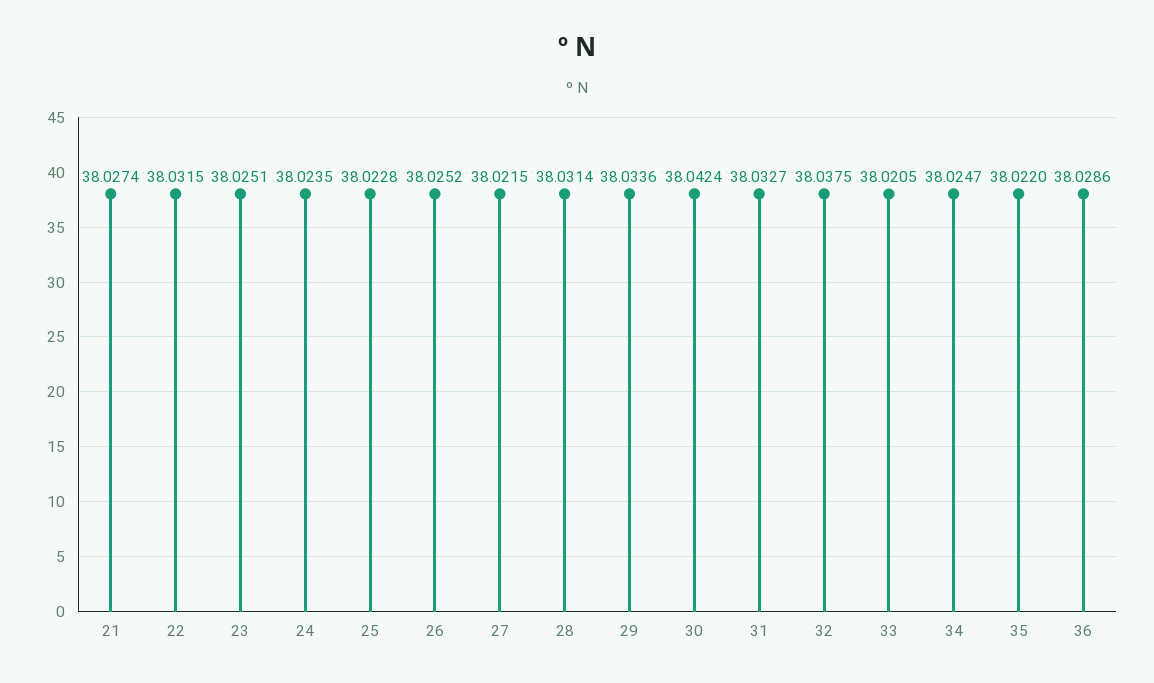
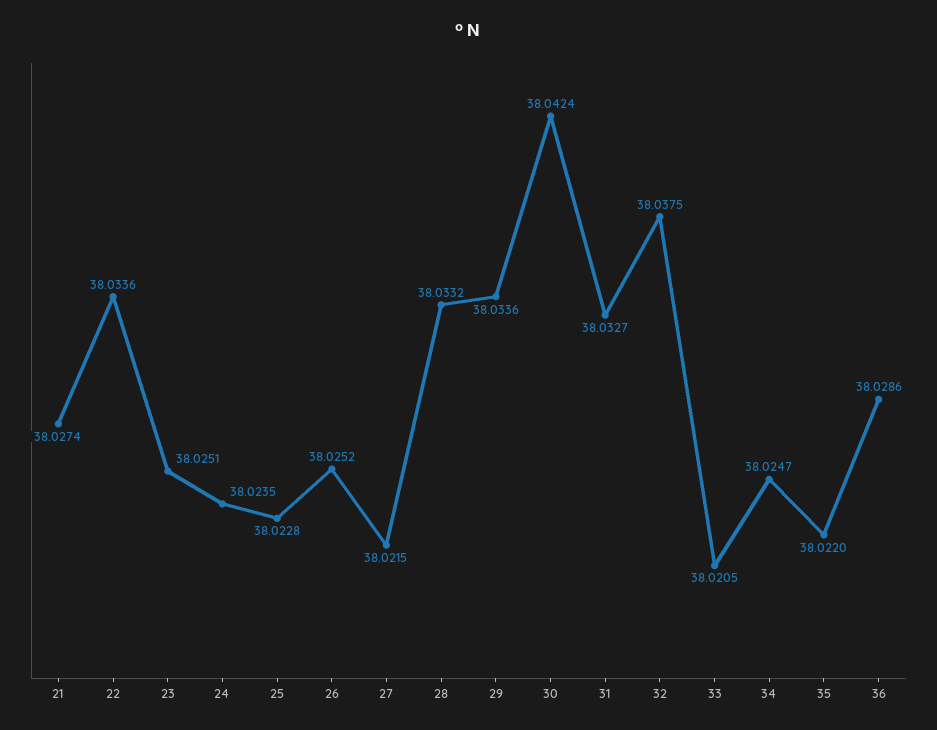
  {
    "21": 38.0274,
-   "22": 38.0315,
+   "22": 38.0336,
    "23": 38.0251,
    "24": 38.0235,
    "25": 38.0228,
    "26": 38.0252,
    "27": 38.0215,
-   "28": 38.0314,
+   "28": 38.0332,
    "29": 38.0336,
    "30": 38.0424,
    "31": 38.0327,
    "32": 38.0375,
    "33": 38.0205,
    "34": 38.0247,
    "35": 38.022,
    "36": 38.0286
  }

